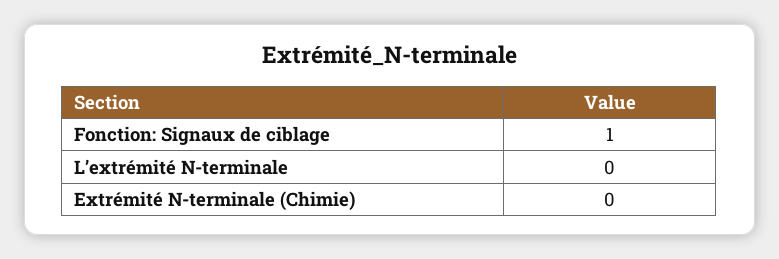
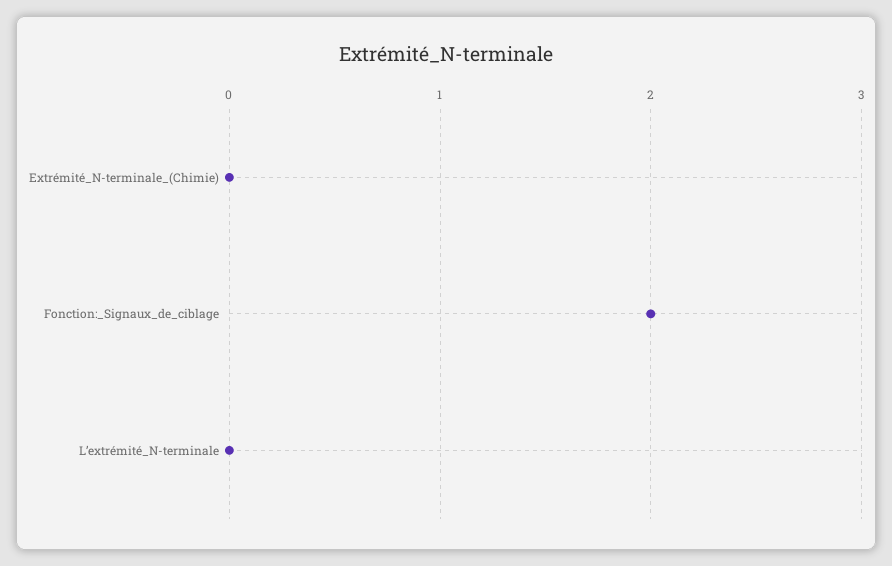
  {
-   "Fonction: Signaux de ciblage": 1,
+   "Fonction: Signaux de ciblage": 2,
    "L’extrémité N-terminale": 0,
    "Extrémité N-terminale (Chimie)": 0
  }

